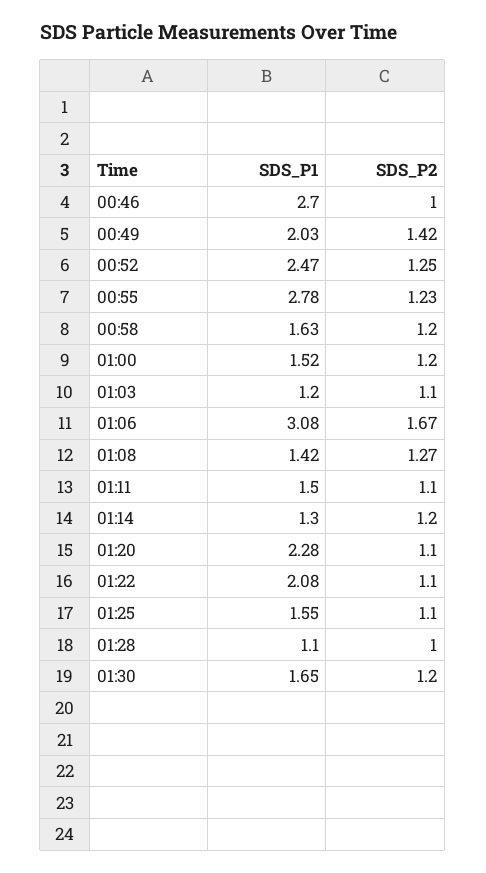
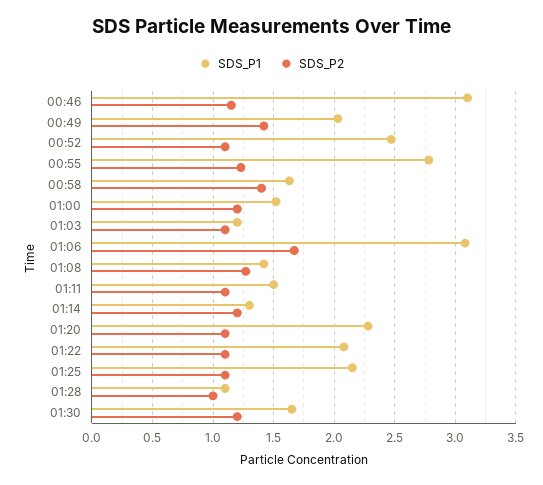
  {
    "SDS_P1": {
-     "00:46": 2.7,
+     "00:46": 3.1,
      "00:49": 2.03,
      "00:52": 2.47,
      "00:55": 2.78,
      "00:58": 1.63,
      "01:00": 1.52,
      "01:03": 1.2,
      "01:06": 3.08,
      "01:08": 1.42,
      "01:11": 1.5,
      "01:14": 1.3,
      "01:20": 2.28,
      "01:22": 2.08,
-     "01:25": 1.55,
+     "01:25": 2.15,
      "01:28": 1.1,
      "01:30": 1.65
    },
    "SDS_P2": {
-     "00:46": 1,
+     "00:46": 1.15,
      "00:49": 1.42,
-     "00:52": 1.25,
+     "00:52": 1.1,
      "00:55": 1.23,
-     "00:58": 1.2,
+     "00:58": 1.4,
      "01:00": 1.2,
      "01:03": 1.1,
      "01:06": 1.67,
      "01:08": 1.27,
      "01:11": 1.1,
      "01:14": 1.2,
      "01:20": 1.1,
      "01:22": 1.1,
      "01:25": 1.1,
      "01:28": 1,
      "01:30": 1.2
    }
  }

